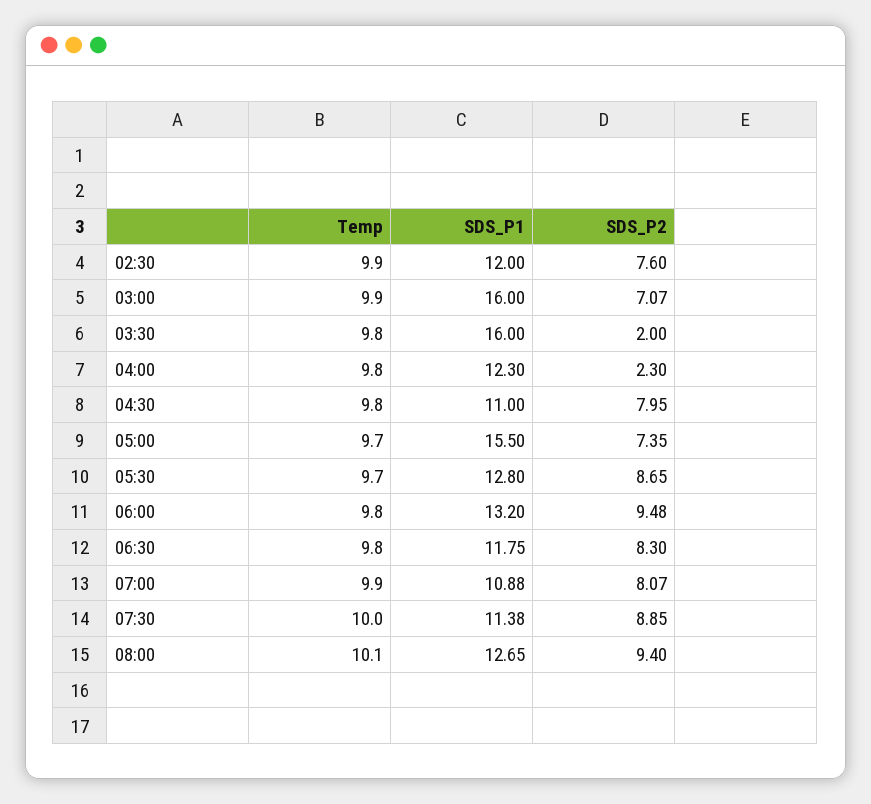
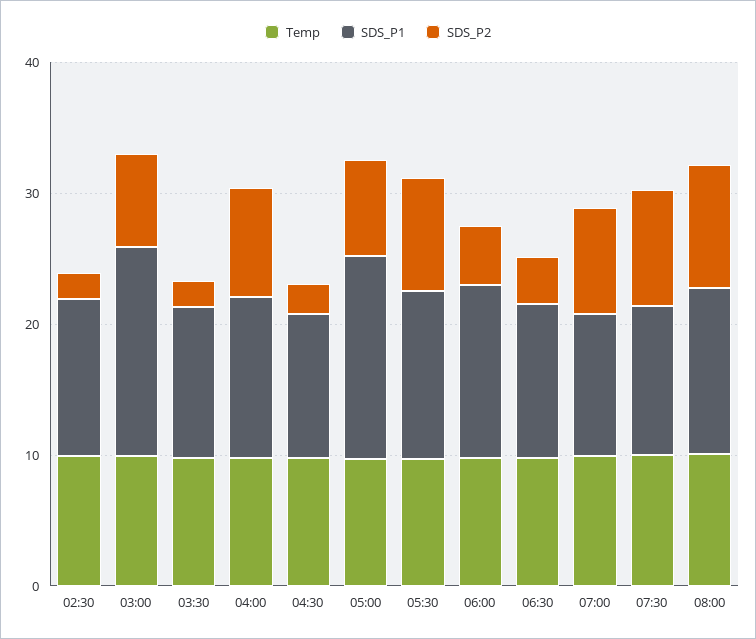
  {
    "Temp": {
      "02:30": 9.9,
      "03:00": 9.9,
      "03:30": 9.8,
      "04:00": 9.8,
      "04:30": 9.8,
      "05:00": 9.7,
      "05:30": 9.7,
      "06:00": 9.8,
      "06:30": 9.8,
      "07:00": 9.9,
      "07:30": 10,
      "08:00": 10.1
    },
    "SDS_P1": {
      "02:30": 12,
      "03:00": 16,
-     "03:30": 16,
+     "03:30": 12,
      "04:00": 12.3,
      "04:30": 11,
      "05:00": 15.5,
      "05:30": 12.8,
      "06:00": 13.2,
      "06:30": 11.75,
      "07:00": 10.88,
      "07:30": 11.38,
      "08:00": 12.65
    },
    "SDS_P2": {
-     "02:30": 7.6,
+     "02:30": 2,
      "03:00": 7.07,
      "03:30": 2,
-     "04:00": 2.3,
+     "04:00": 8,
-     "04:30": 7.95,
+     "04:30": 2,
      "05:00": 7.35,
      "05:30": 8.65,
-     "06:00": 9.48,
+     "06:00": 4,
-     "06:30": 8.3,
+     "06:30": 4,
      "07:00": 8.07,
      "07:30": 8.85,
      "08:00": 9.4
    }
  }

